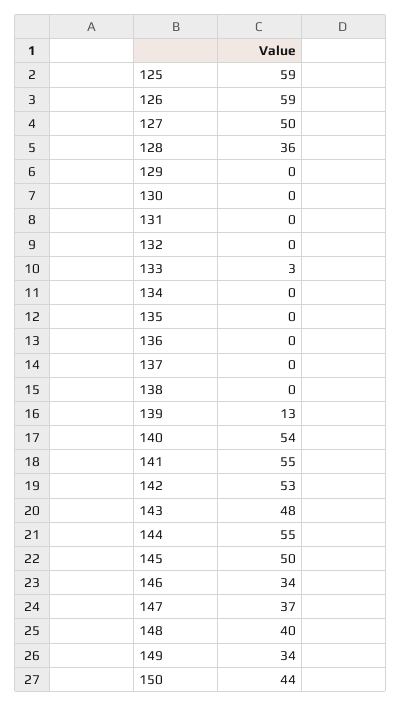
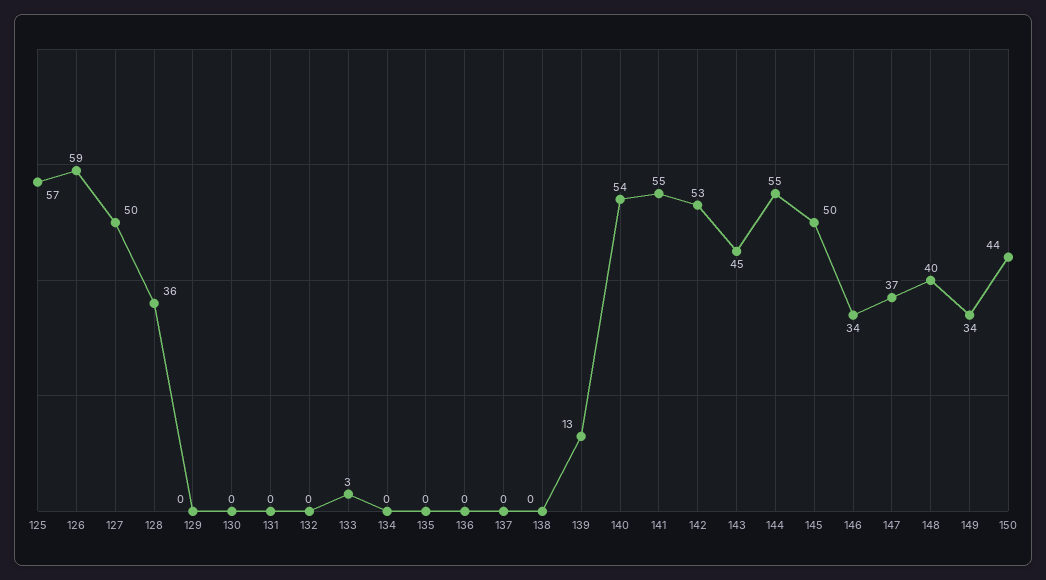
  {
-   "125": 59,
+   "125": 57,
    "126": 59,
    "127": 50,
    "128": 36,
    "129": 0,
    "130": 0,
    "131": 0,
    "132": 0,
    "133": 3,
    "134": 0,
    "135": 0,
    "136": 0,
    "137": 0,
    "138": 0,
    "139": 13,
    "140": 54,
    "141": 55,
    "142": 53,
-   "143": 48,
+   "143": 45,
    "144": 55,
    "145": 50,
    "146": 34,
    "147": 37,
    "148": 40,
    "149": 34,
    "150": 44
  }

